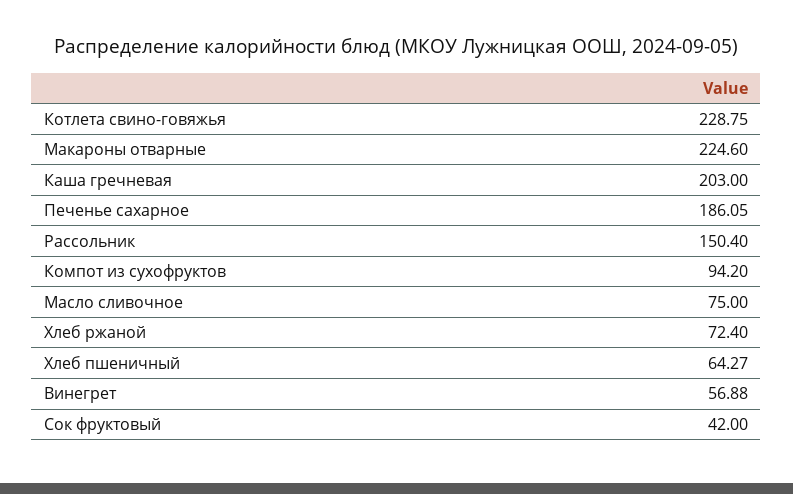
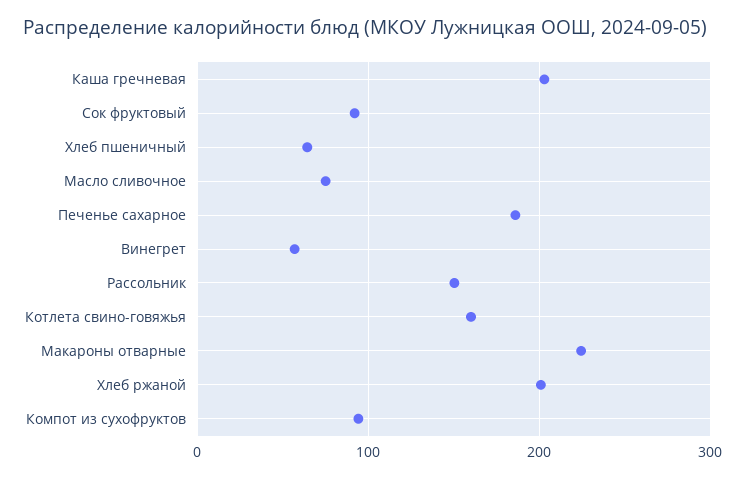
  {
-   "Котлета свино-говяжья": 228.75,
+   "Котлета свино-говяжья": 160,
    "Макароны отварные": 224.6,
    "Каша гречневая": 203,
    "Печенье сахарное": 186.05,
    "Рассольник": 150.4,
    "Компот из сухофруктов": 94.2,
    "Масло сливочное": 75,
-   "Хлеб ржаной": 72.4,
+   "Хлеб ржаной": 200,
    "Хлеб пшеничный": 64.27,
    "Винегрет": 56.88,
-   "Сок фруктовый": 42
+   "Сок фруктовый": 90
  }

